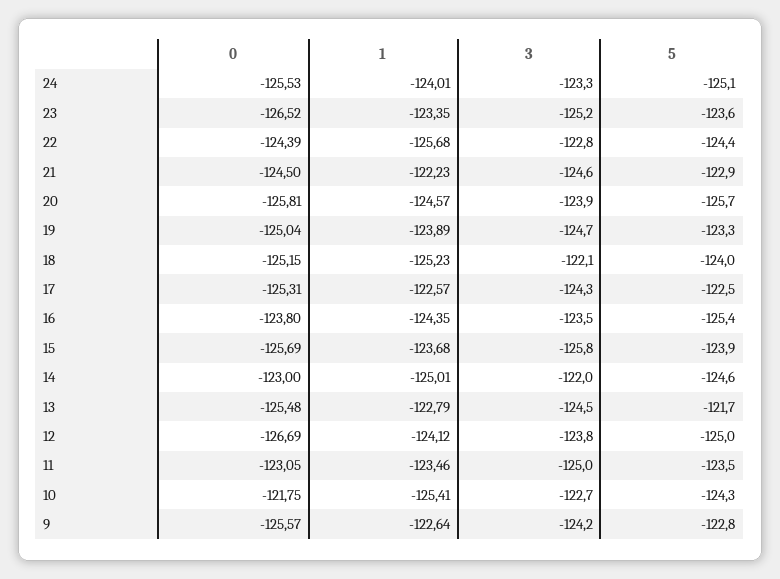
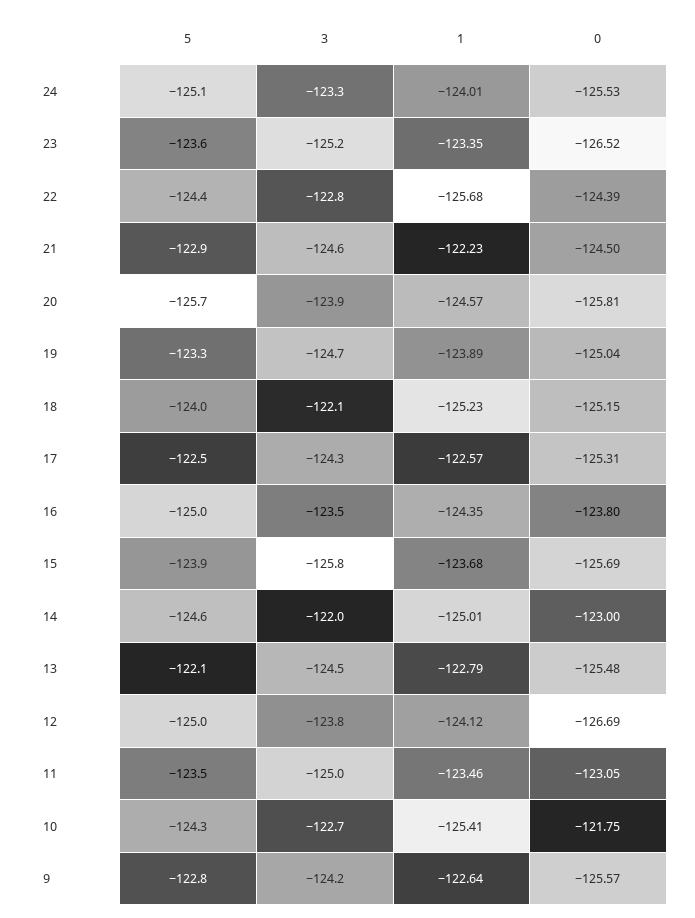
  {
    "0": {
      "24": -125.53,
      "23": -126.52,
      "22": -124.39,
      "21": -124.5,
      "20": -125.81,
      "19": -125.04,
      "18": -125.15,
      "17": -125.31,
      "16": -123.8,
      "15": -125.69,
      "14": -123,
      "13": -125.48,
      "12": -126.69,
      "11": -123.05,
      "10": -121.75,
      "9": -125.57
    },
    "1": {
      "24": -124.01,
      "23": -123.35,
      "22": -125.68,
      "21": -122.23,
      "20": -124.57,
      "19": -123.89,
      "18": -125.23,
      "17": -122.57,
      "16": -124.35,
      "15": -123.68,
      "14": -125.01,
      "13": -122.79,
      "12": -124.12,
      "11": -123.46,
      "10": -125.41,
      "9": -122.64
    },
    "3": {
      "24": -123.3,
      "23": -125.2,
      "22": -122.8,
      "21": -124.6,
      "20": -123.9,
      "19": -124.7,
      "18": -122.1,
      "17": -124.3,
      "16": -123.5,
      "15": -125.8,
      "14": -122,
      "13": -124.5,
      "12": -123.8,
      "11": -125,
      "10": -122.7,
      "9": -124.2
    },
    "5": {
      "24": -125.1,
      "23": -123.6,
      "22": -124.4,
      "21": -122.9,
      "20": -125.7,
      "19": -123.3,
      "18": -124,
      "17": -122.5,
-     "16": -125.4,
+     "16": -125,
      "15": -123.9,
      "14": -124.6,
-     "13": -121.7,
+     "13": -122.1,
      "12": -125,
      "11": -123.5,
      "10": -124.3,
      "9": -122.8
    }
  }

